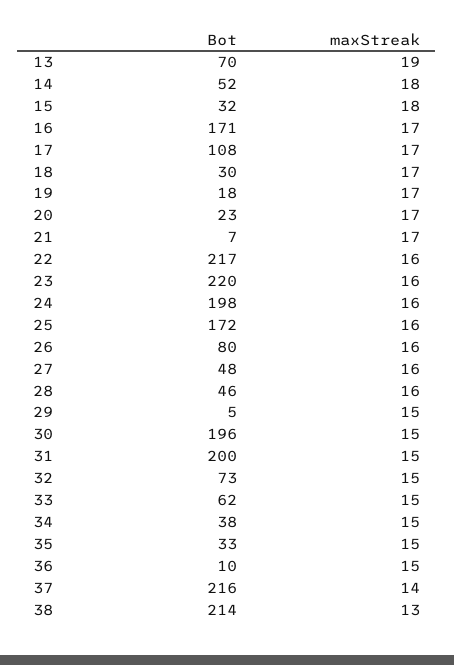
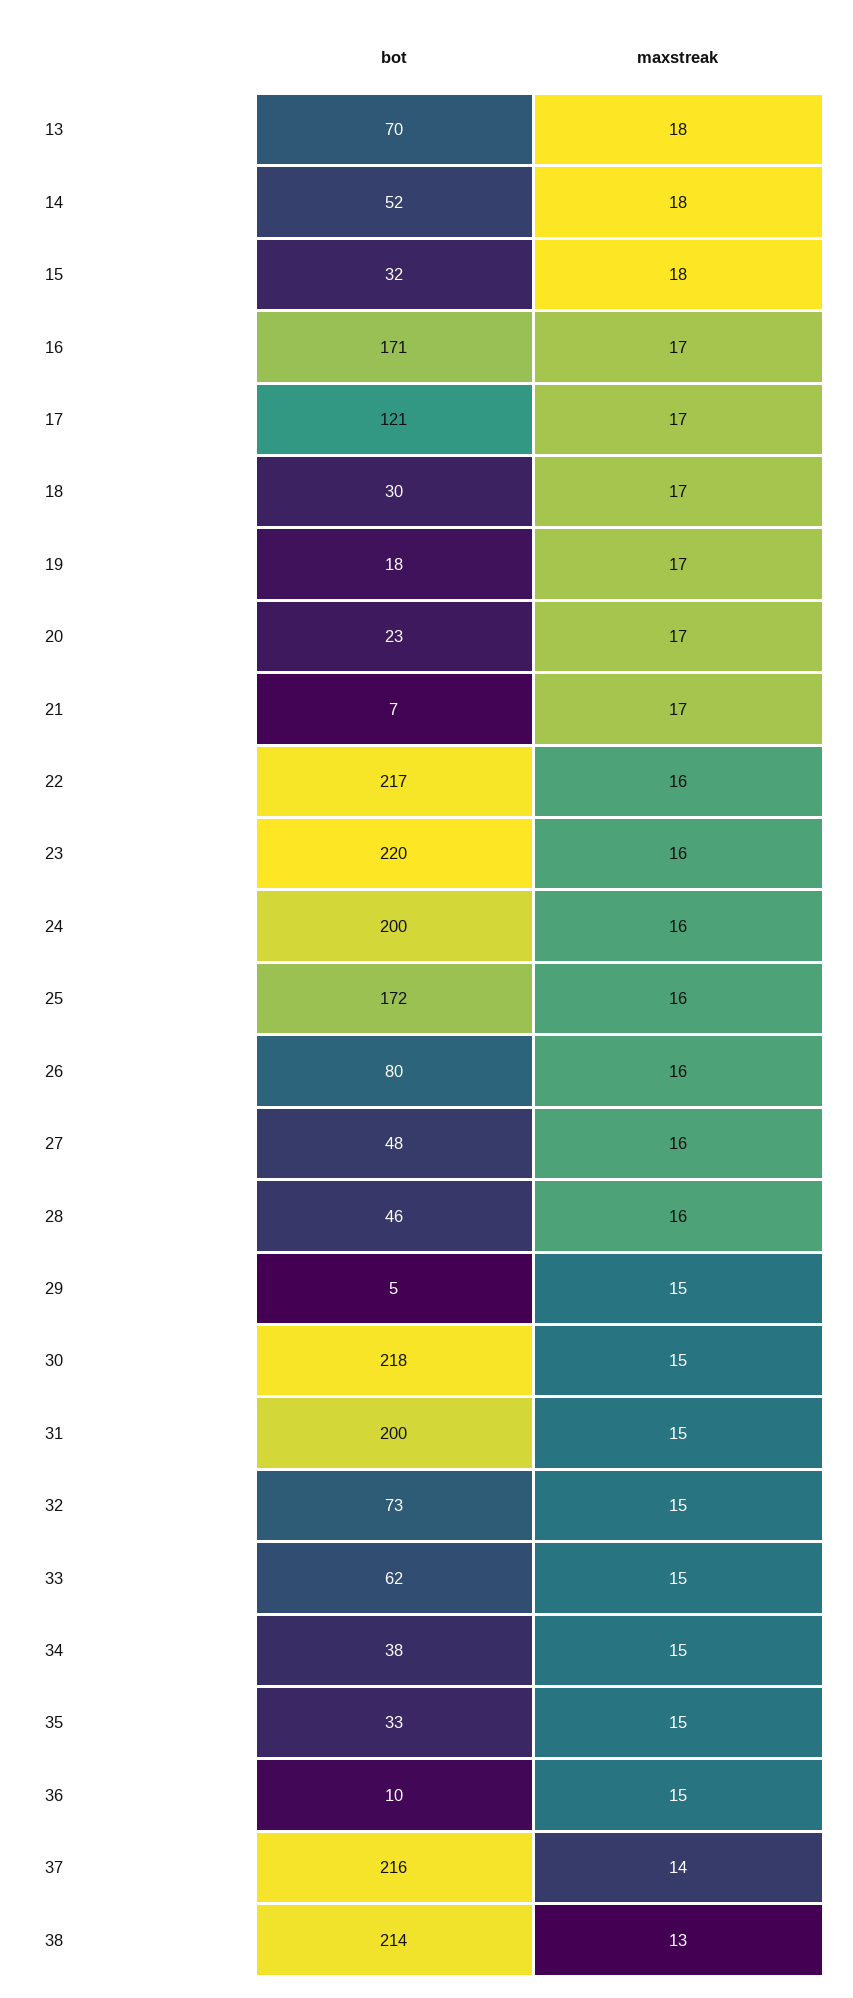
  {
    "Bot": {
      "13": 70,
      "14": 52,
      "15": 32,
      "16": 171,
-     "17": 108,
+     "17": 121,
      "18": 30,
      "19": 18,
      "20": 23,
      "21": 7,
      "22": 217,
      "23": 220,
-     "24": 198,
+     "24": 200,
      "25": 172,
      "26": 80,
      "27": 48,
      "28": 46,
      "29": 5,
-     "30": 196,
+     "30": 218,
      "31": 200,
      "32": 73,
      "33": 62,
      "34": 38,
      "35": 33,
      "36": 10,
      "37": 216,
      "38": 214
    },
    "maxStreak": {
-     "13": 19,
+     "13": 18,
      "14": 18,
      "15": 18,
      "16": 17,
      "17": 17,
      "18": 17,
      "19": 17,
      "20": 17,
      "21": 17,
      "22": 16,
      "23": 16,
      "24": 16,
      "25": 16,
      "26": 16,
      "27": 16,
      "28": 16,
      "29": 15,
      "30": 15,
      "31": 15,
      "32": 15,
      "33": 15,
      "34": 15,
      "35": 15,
      "36": 15,
      "37": 14,
      "38": 13
    }
  }

